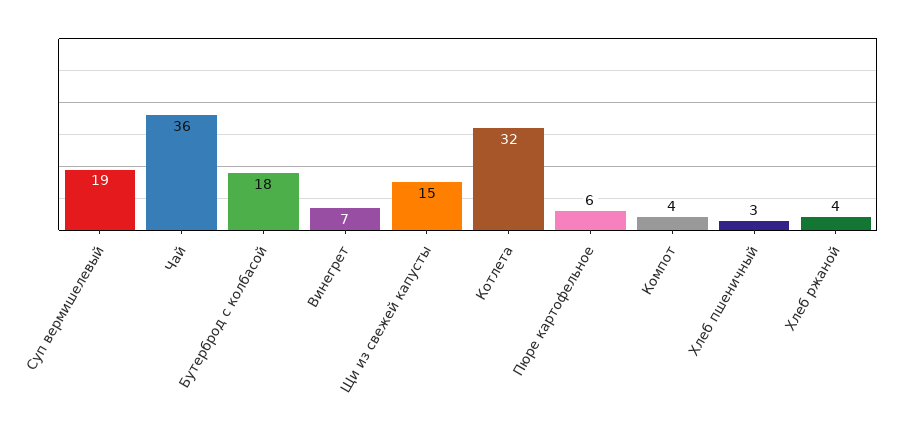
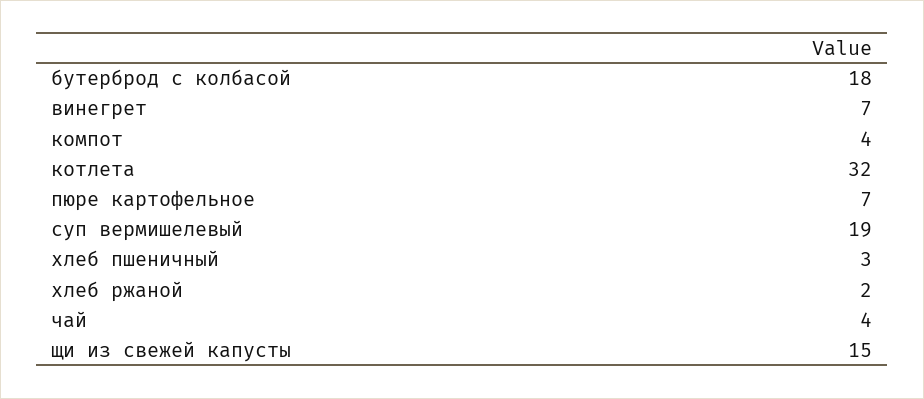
  {
    "Суп вермишелевый": 19,
-   "Чай": 36,
+   "Чай": 4,
    "Бутерброд с колбасой": 18,
    "Винегрет": 7,
    "Щи из свежей капусты": 15,
    "Котлета": 32,
-   "Пюре картофельное": 6,
+   "Пюре картофельное": 7,
    "Компот": 4,
    "Хлеб пшеничный": 3,
-   "Хлеб ржаной": 4
+   "Хлеб ржаной": 2
  }

